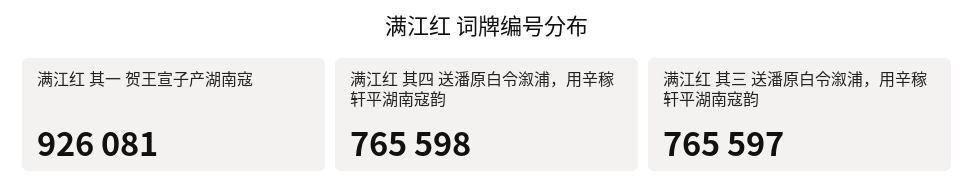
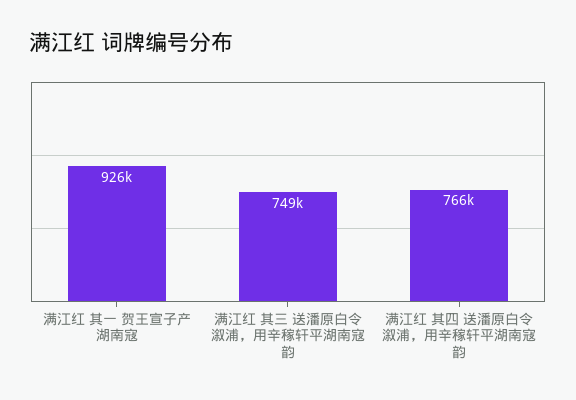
  {
    "满江红 其一 贺王宣子产湖南寇": 926081,
    "满江红 其四 送潘原白令溆浦，用辛稼轩平湖南寇韵": 765598,
-   "满江红 其三 送潘原白令溆浦，用辛稼轩平湖南寇韵": 765597
+   "满江红 其三 送潘原白令溆浦，用辛稼轩平湖南寇韵": 749000
  }

